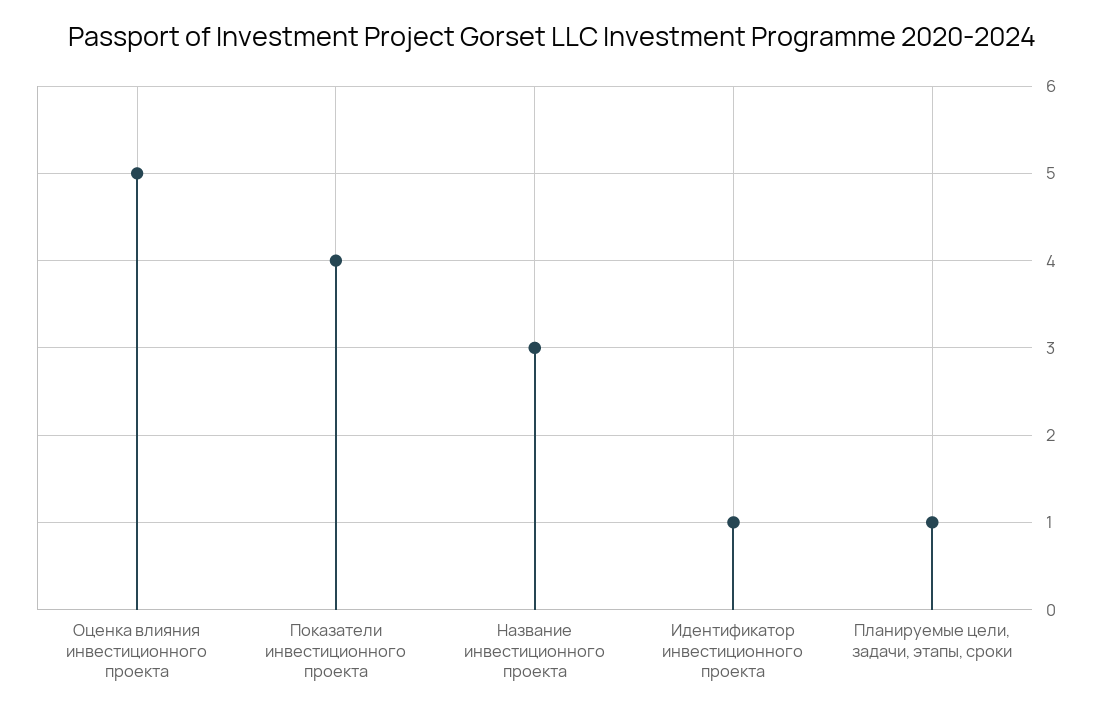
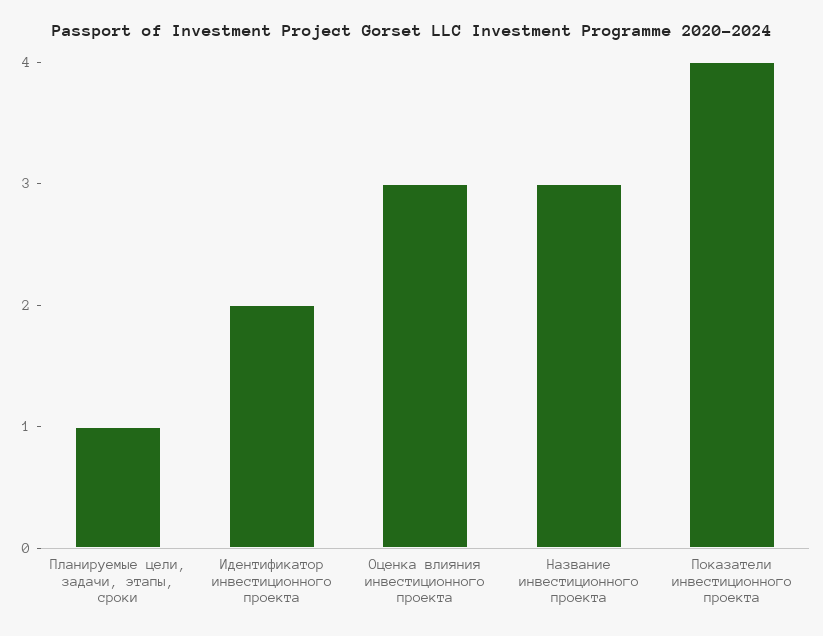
  {
-   "Оценка влияния инвестиционного проекта": 5,
+   "Оценка влияния инвестиционного проекта": 3,
    "Показатели инвестиционного проекта": 4,
    "Название инвестиционного проекта": 3,
-   "Идентификатор инвестиционного проекта": 1,
+   "Идентификатор инвестиционного проекта": 2,
    "Планируемые цели, задачи, этапы, сроки": 1
  }

